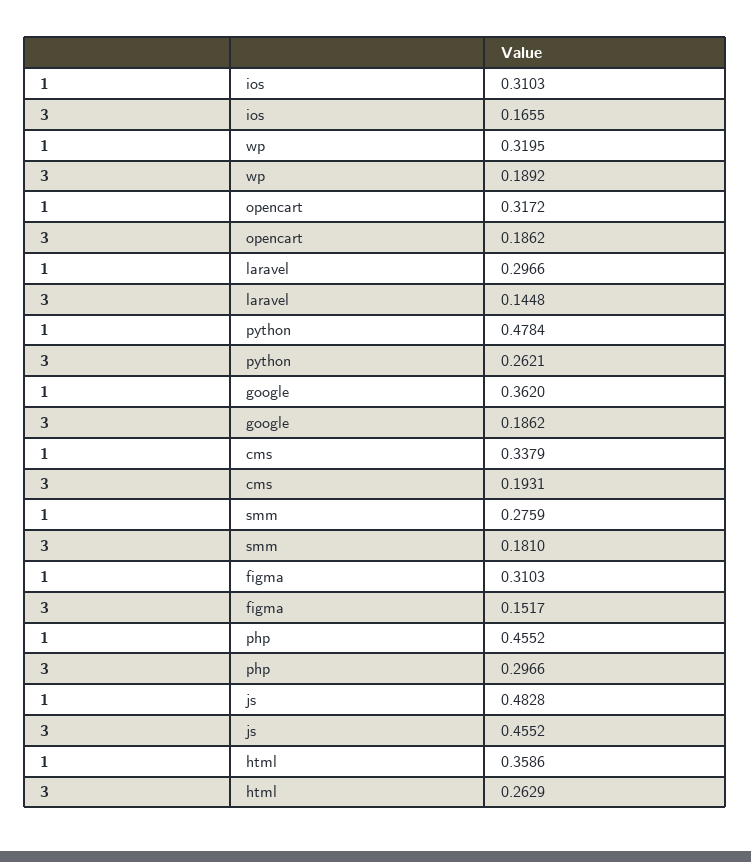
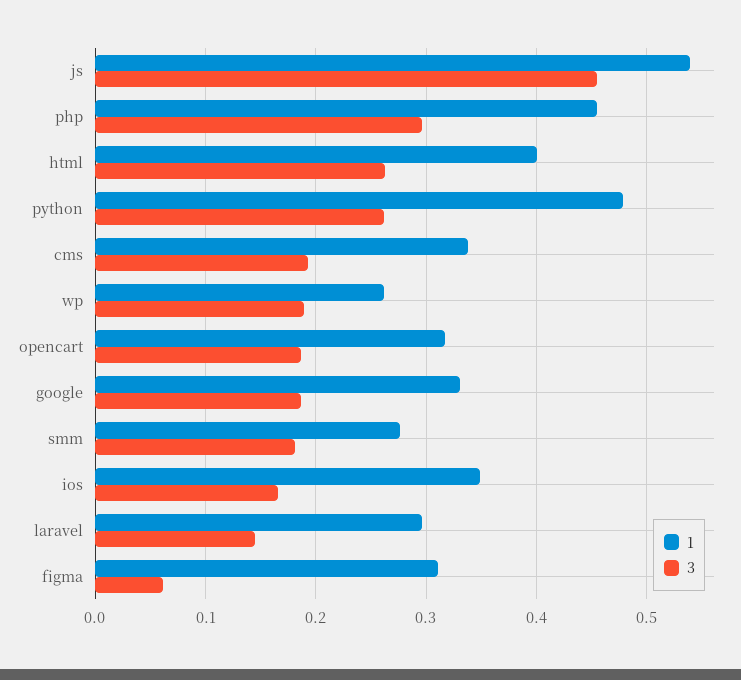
  {
    "1": {
-     "ios": 0.3103,
+     "ios": 0.35,
-     "wp": 0.3195,
+     "wp": 0.26,
      "opencart": 0.3172,
      "laravel": 0.2966,
      "python": 0.4784,
-     "google": 0.362,
+     "google": 0.33,
      "cms": 0.3379,
      "smm": 0.2759,
      "figma": 0.3103,
      "php": 0.4552,
-     "js": 0.4828,
+     "js": 0.54,
-     "html": 0.3586
+     "html": 0.4
    },
    "3": {
      "ios": 0.1655,
      "wp": 0.1892,
      "opencart": 0.1862,
      "laravel": 0.1448,
      "python": 0.2621,
      "google": 0.1862,
      "cms": 0.1931,
      "smm": 0.181,
-     "figma": 0.1517,
+     "figma": 0.06,
      "php": 0.2966,
      "js": 0.4552,
      "html": 0.2629
    }
  }

